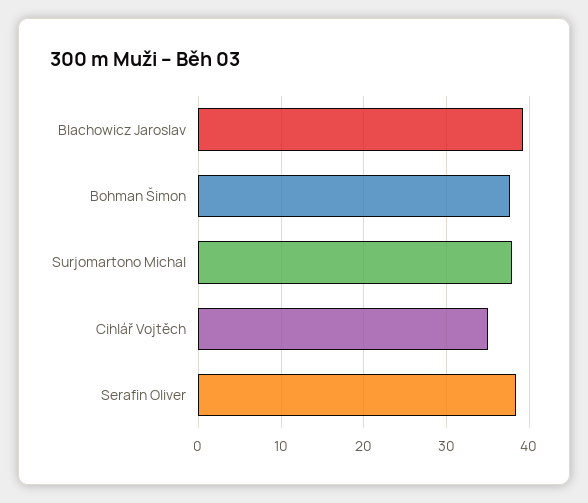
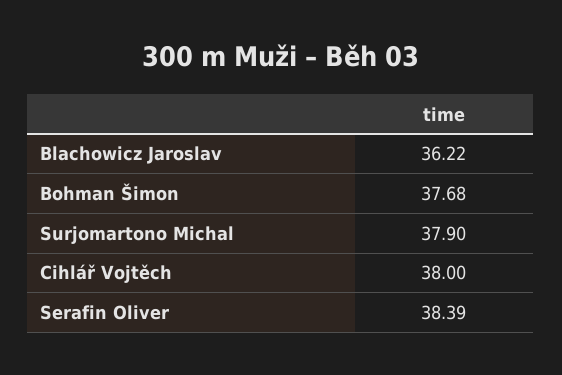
  {
-   "Blachowicz Jaroslav": 39,
+   "Blachowicz Jaroslav": 36.22,
    "Bohman Šimon": 37.68,
    "Surjomartono Michal": 37.9,
-   "Cihlář Vojtěch": 35,
+   "Cihlář Vojtěch": 38,
    "Serafin Oliver": 38.39
  }

